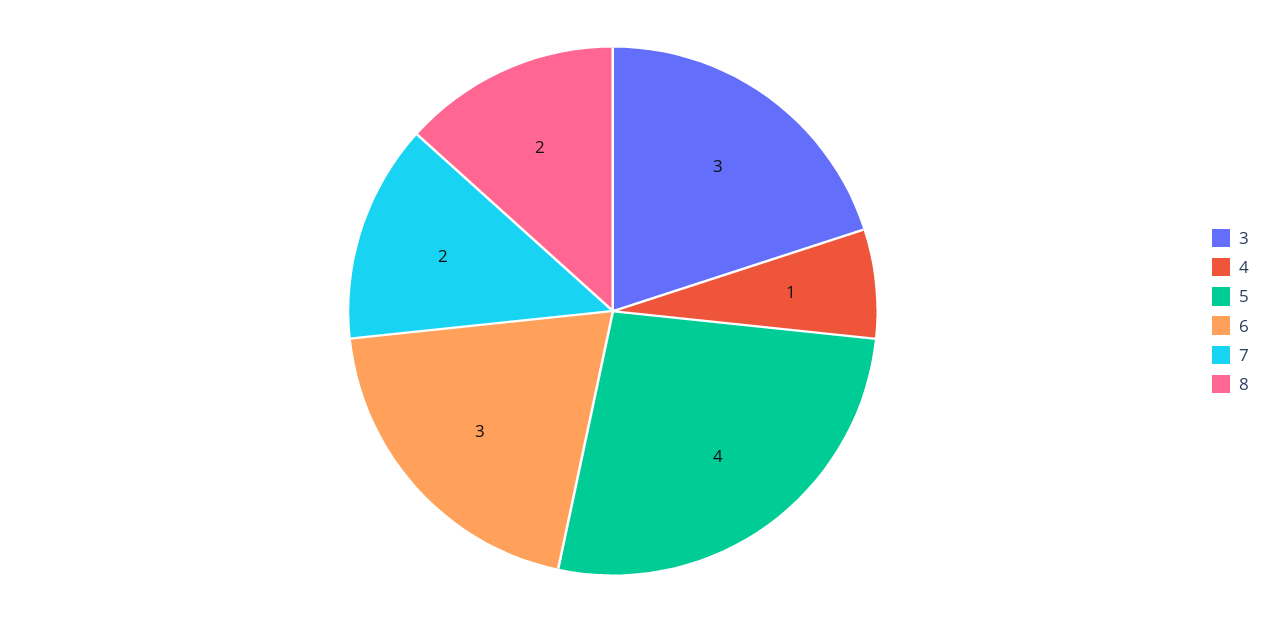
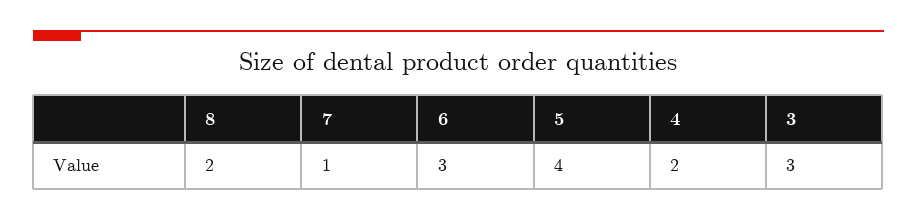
  {
    "3": 3,
-   "4": 1,
+   "4": 2,
    "5": 4,
    "6": 3,
-   "7": 2,
+   "7": 1,
    "8": 2
  }

